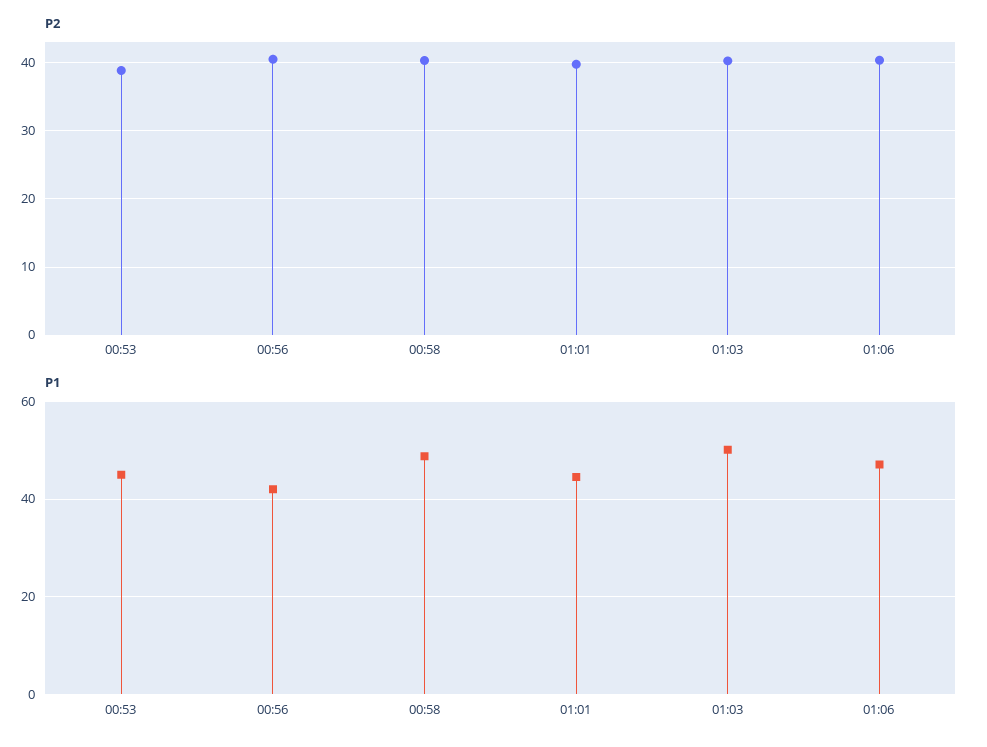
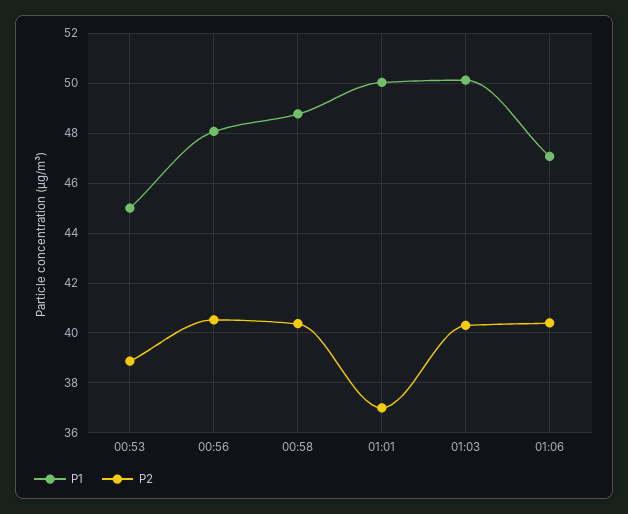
  {
    "P2": {
      "00:53": 38.75,
      "00:56": 40.5,
      "00:58": 40.25,
-     "01:01": 40,
+     "01:01": 37,
      "01:03": 40.25,
      "01:06": 40.5
    },
    "P1": {
      "00:53": 45,
-     "00:56": 42,
+     "00:56": 48,
      "00:58": 48.75,
-     "01:01": 44,
+     "01:01": 50,
      "01:03": 50.25,
      "01:06": 47
    }
  }

